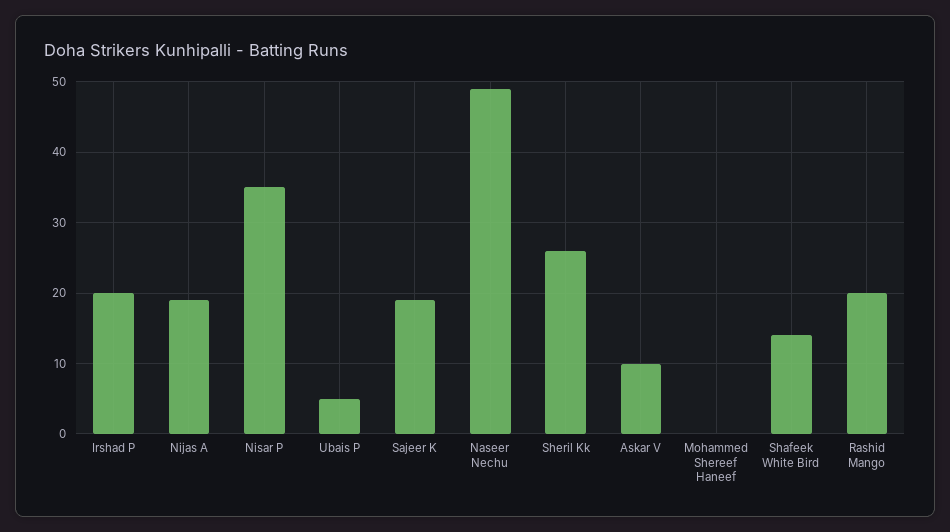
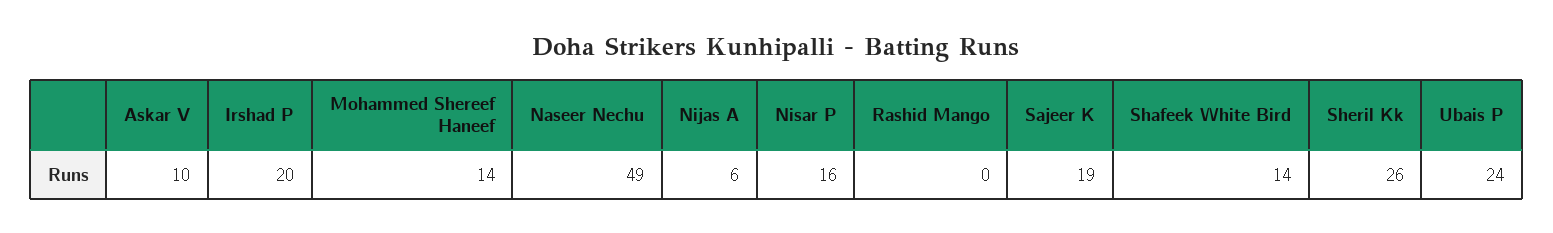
  {
    "Irshad P": 20,
-   "Nijas A": 19,
+   "Nijas A": 6,
-   "Nisar P": 35,
+   "Nisar P": 16,
-   "Ubais P": 5,
+   "Ubais P": 24,
    "Sajeer K": 19,
    "Naseer Nechu": 49,
    "Sheril Kk": 26,
    "Askar V": 10,
-   "Mohammed Shereef Haneef": 0,
+   "Mohammed Shereef Haneef": 14,
    "Shafeek White Bird": 14,
-   "Rashid Mango": 20
+   "Rashid Mango": 0
  }

